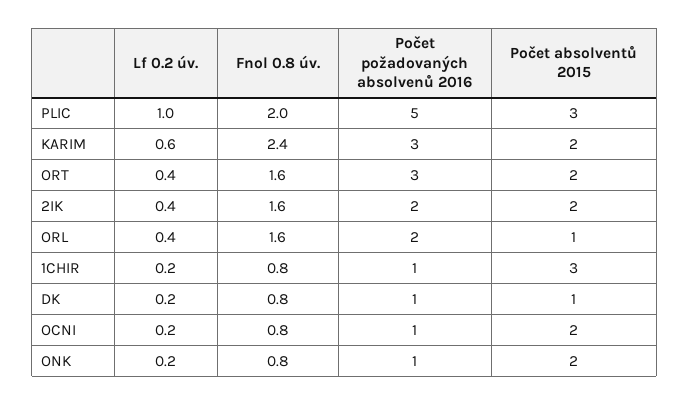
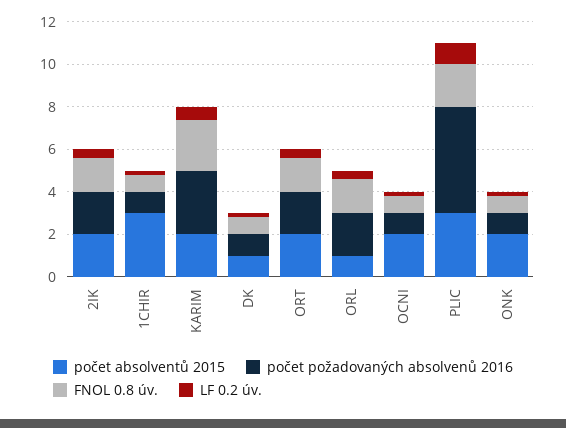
  {
    "Lf 0.2 úv.": {
      "PLIC": 1,
      "KARIM": 0.6,
      "ORT": 0.4,
      "2IK": 0.4,
      "ORL": 0.4,
      "1CHIR": 0.2,
      "DK": 0.2,
      "OCNI": 0.2,
      "ONK": 0.2
    },
    "Fnol 0.8 úv.": {
      "PLIC": 2,
      "KARIM": 2.4,
      "ORT": 1.6,
      "2IK": 1.6,
      "ORL": 1.6,
      "1CHIR": 0.8,
      "DK": 0.8,
      "OCNI": 0.8,
      "ONK": 0.8
    },
    "Počet požadovaných absolvenů 2016": {
      "PLIC": 5,
      "KARIM": 3,
-     "ORT": 3,
+     "ORT": 2,
      "2IK": 2,
      "ORL": 2,
      "1CHIR": 1,
      "DK": 1,
      "OCNI": 1,
      "ONK": 1
    },
    "Počet absolventů 2015": {
      "PLIC": 3,
      "KARIM": 2,
      "ORT": 2,
      "2IK": 2,
      "ORL": 1,
      "1CHIR": 3,
      "DK": 1,
      "OCNI": 2,
      "ONK": 2
    }
  }

